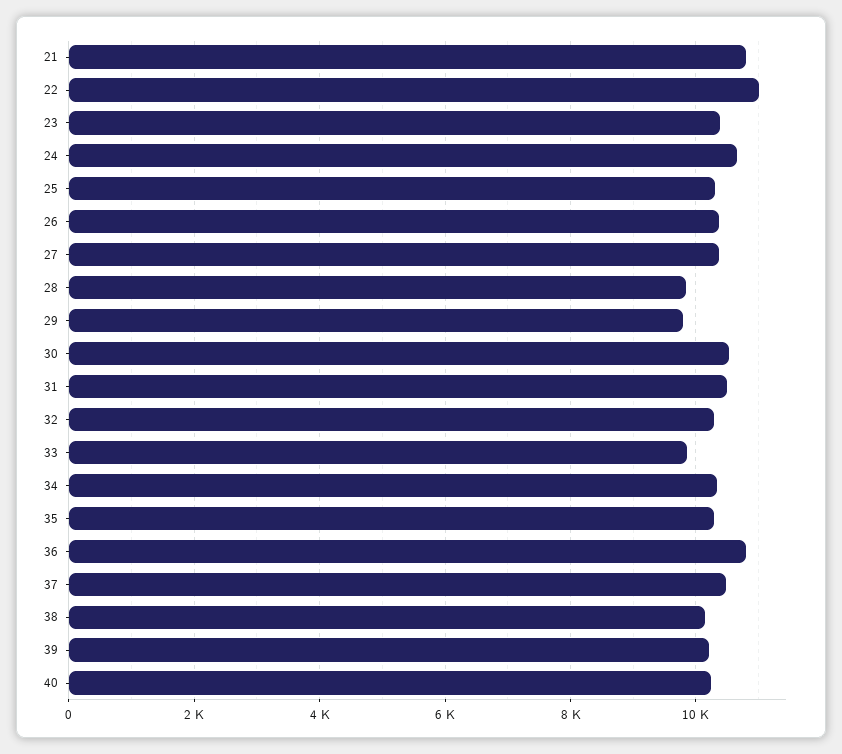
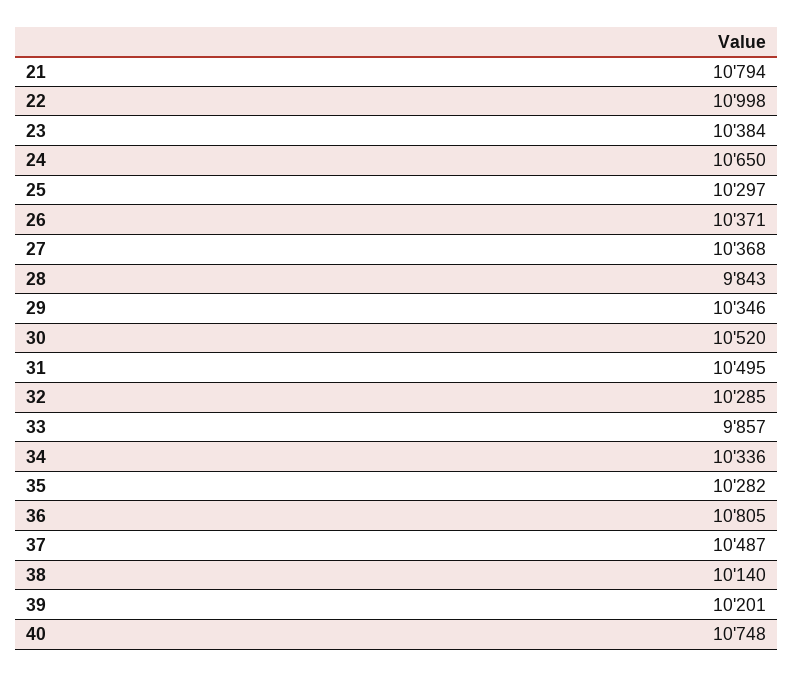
  {
    "21": 10794,
    "22": 10998,
    "23": 10384,
    "24": 10650,
    "25": 10297,
    "26": 10371,
    "27": 10368,
    "28": 9843,
-   "29": 9800,
+   "29": 10346,
    "30": 10520,
    "31": 10495,
    "32": 10285,
    "33": 9857,
    "34": 10336,
    "35": 10282,
    "36": 10805,
    "37": 10487,
    "38": 10140,
    "39": 10201,
-   "40": 10200
+   "40": 10748
  }

